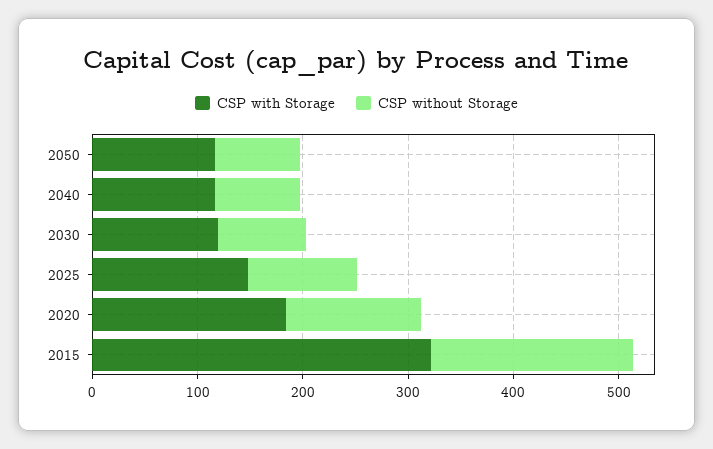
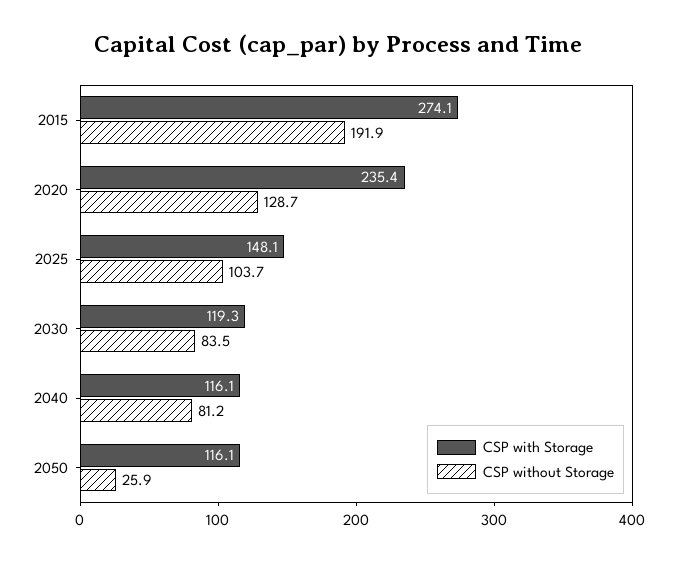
  {
    "CSP with Storage": {
      "2050": 116.1,
      "2040": 116.1,
      "2030": 119.3,
      "2025": 148.1,
-     "2020": 180,
+     "2020": 235.4,
-     "2015": 320
+     "2015": 274.1
    },
    "CSP without Storage": {
-     "2050": 80,
+     "2050": 25.9,
      "2040": 81.2,
      "2030": 83.5,
      "2025": 103.7,
      "2020": 128.7,
      "2015": 191.9
    }
  }

